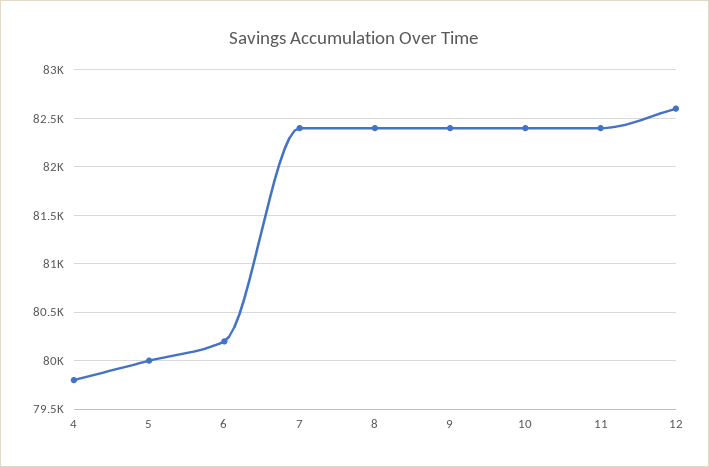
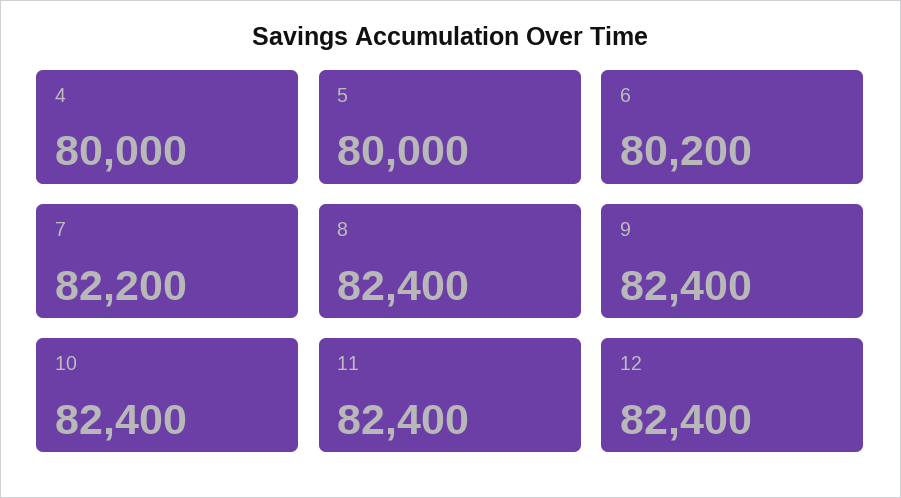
  {
-   "4": 79800,
+   "4": 80000,
    "5": 80000,
    "6": 80200,
-   "7": 82400,
+   "7": 82200,
    "8": 82400,
    "9": 82400,
    "10": 82400,
    "11": 82400,
-   "12": 82600
+   "12": 82400
  }

